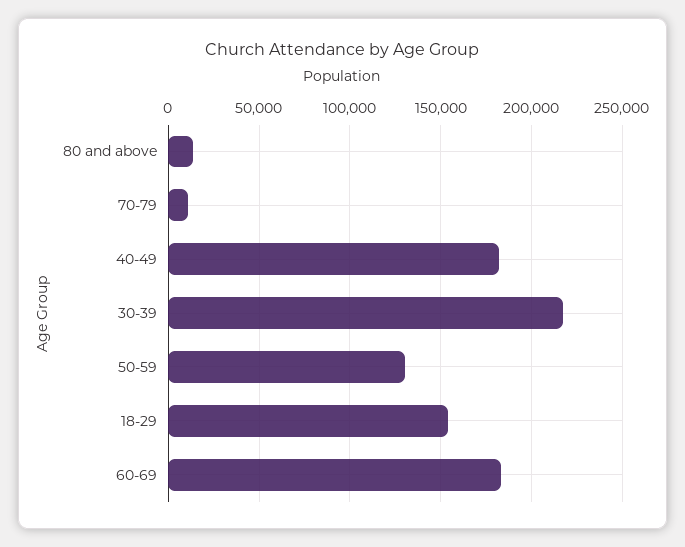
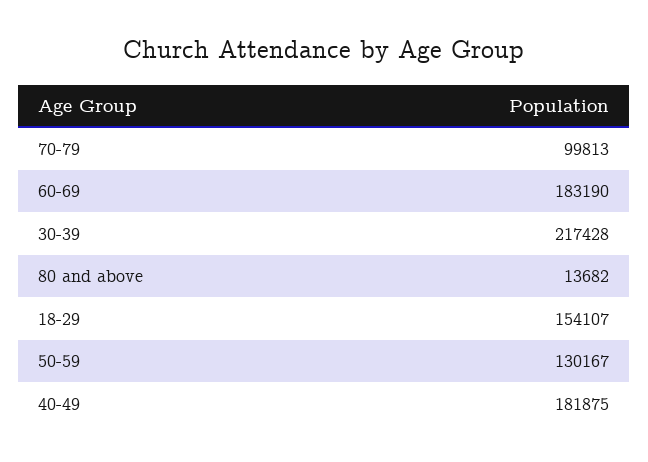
  {
    "80 and above": 13682,
-   "70-79": 10000,
+   "70-79": 99813,
    "40-49": 181875,
    "30-39": 217428,
    "50-59": 130167,
    "18-29": 154107,
    "60-69": 183190
  }

